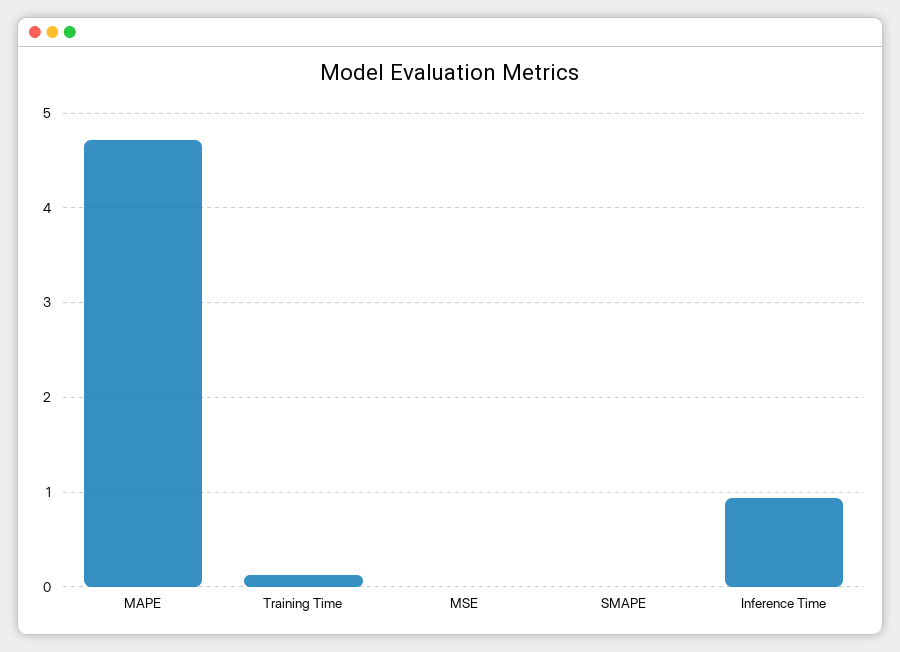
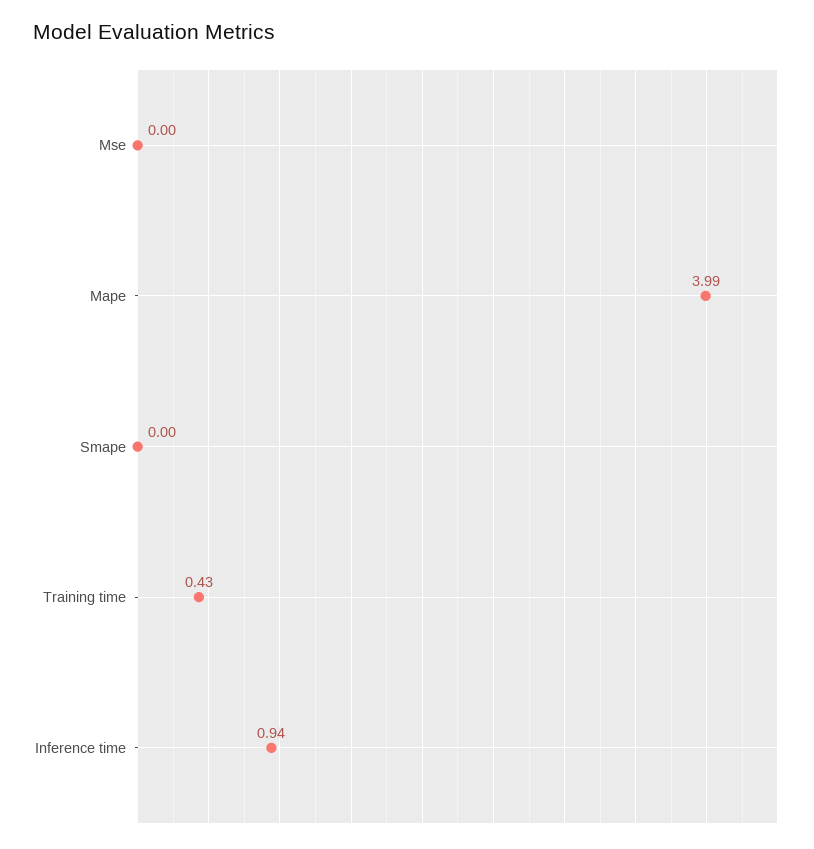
  {
-   "MAPE": 4.7,
+   "MAPE": 3.99,
-   "Training Time": 0.1,
+   "Training Time": 0.43,
    "MSE": 0,
    "SMAPE": 0,
    "Inference Time": 0.94
  }

